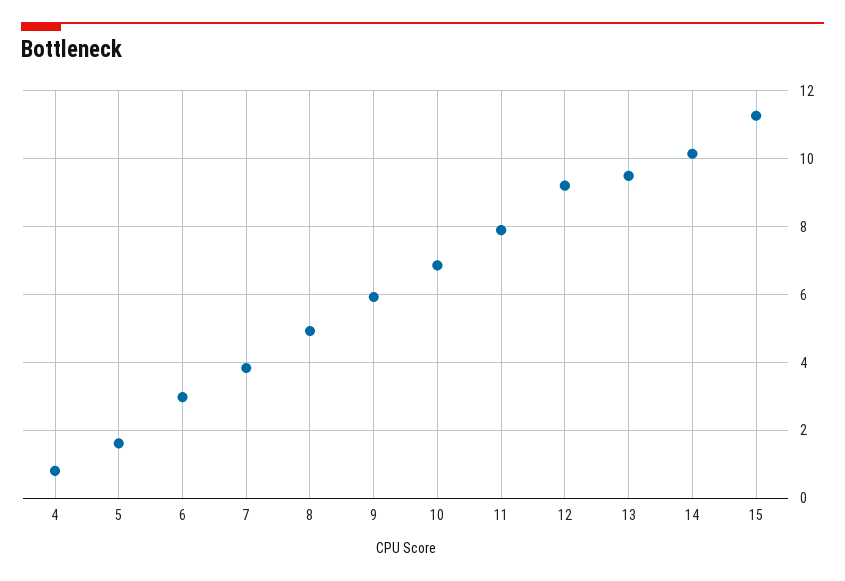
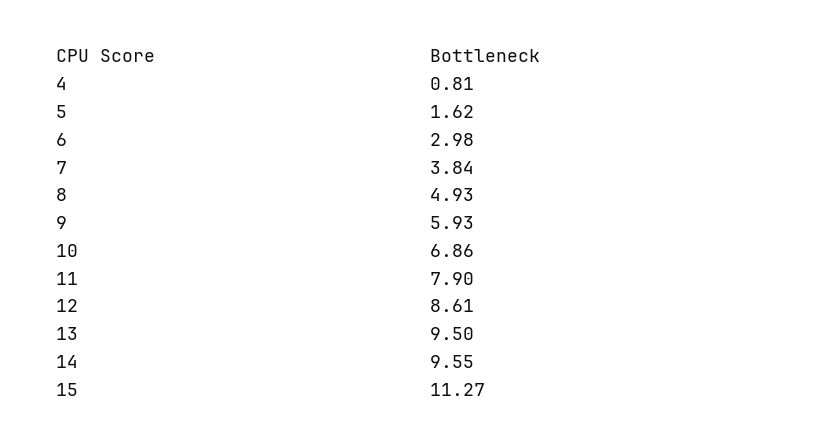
  {
    "4": 0.81,
    "5": 1.62,
    "6": 2.98,
    "7": 3.84,
    "8": 4.93,
    "9": 5.93,
    "10": 6.86,
    "11": 7.9,
-   "12": 9.2,
+   "12": 8.61,
    "13": 9.5,
-   "14": 10.2,
+   "14": 9.55,
    "15": 11.27
  }

